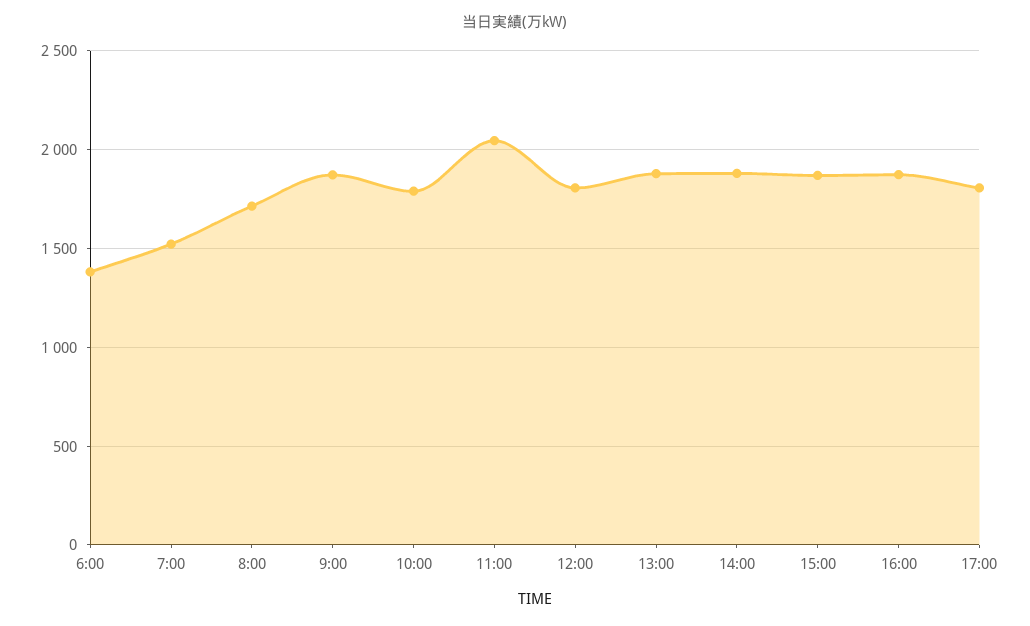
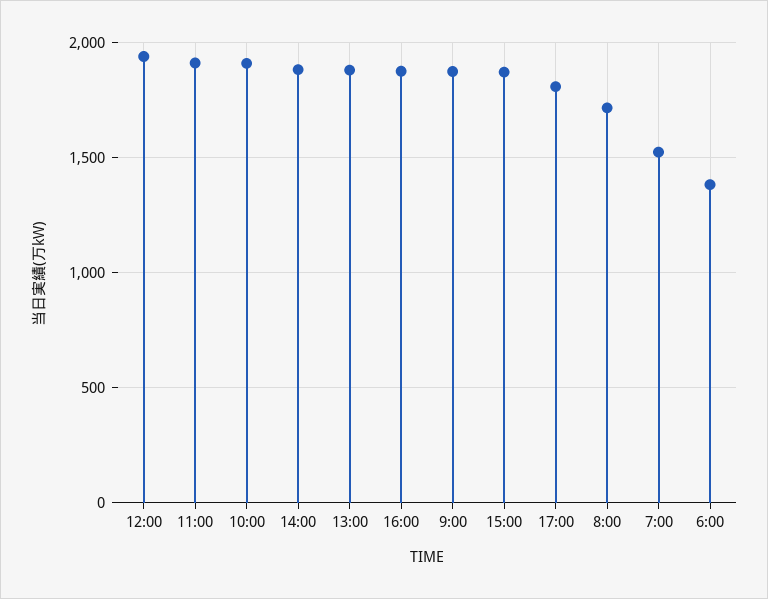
  {
    "6:00": 1400,
    "7:00": 1500,
    "8:00": 1700,
    "9:00": 1850,
-   "10:00": 1800,
+   "10:00": 1900,
-   "11:00": 2050,
+   "11:00": 1900,
-   "12:00": 1800,
+   "12:00": 1950,
    "13:00": 1900,
    "14:00": 1900,
    "15:00": 1850,
    "16:00": 1850,
    "17:00": 1800
  }

